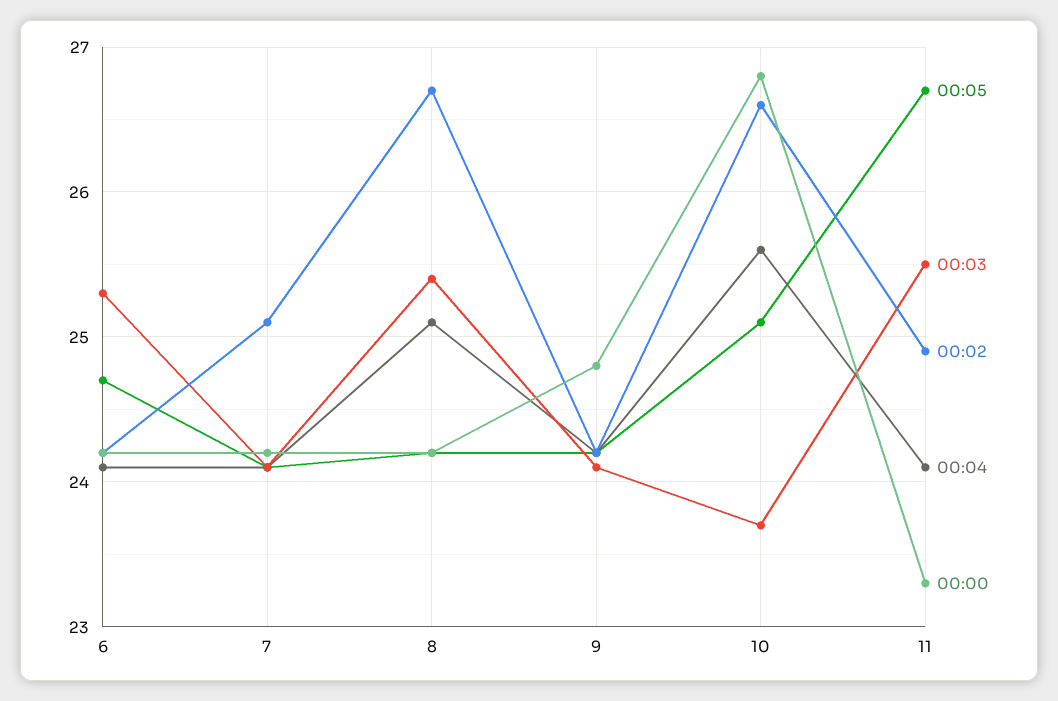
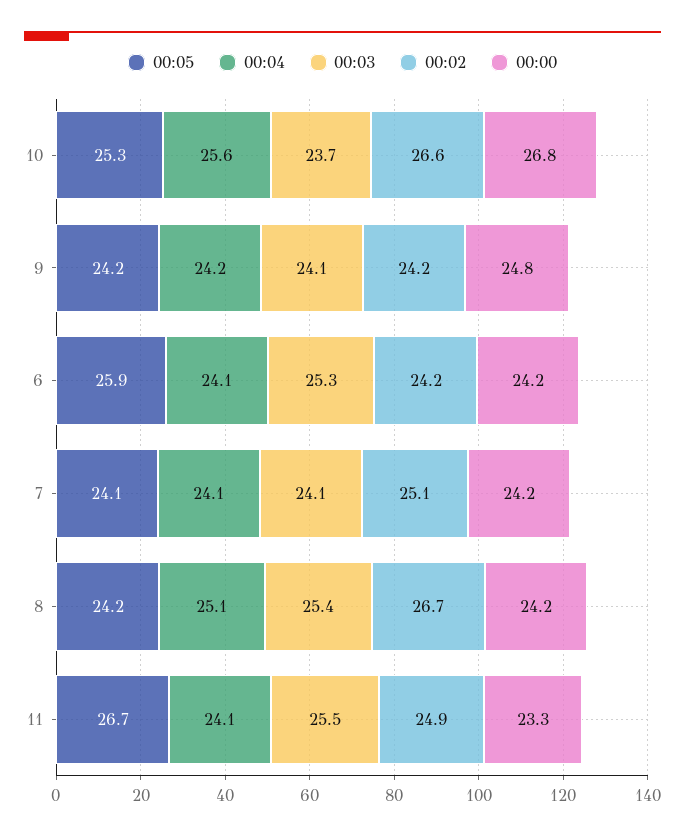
  {
    "00:05": {
-     "6": 24.7,
+     "6": 25.9,
      "7": 24.1,
      "8": 24.2,
      "9": 24.2,
-     "10": 25.1,
+     "10": 25.3,
      "11": 26.7
    },
    "00:03": {
      "6": 25.3,
      "7": 24.1,
      "8": 25.4,
      "9": 24.1,
      "10": 23.7,
      "11": 25.5
    },
    "00:02": {
      "6": 24.2,
      "7": 25.1,
      "8": 26.7,
      "9": 24.2,
      "10": 26.6,
      "11": 24.9
    },
    "00:04": {
      "6": 24.1,
      "7": 24.1,
      "8": 25.1,
      "9": 24.2,
      "10": 25.6,
      "11": 24.1
    },
    "00:00": {
      "6": 24.2,
      "7": 24.2,
      "8": 24.2,
      "9": 24.8,
      "10": 26.8,
      "11": 23.3
    }
  }

